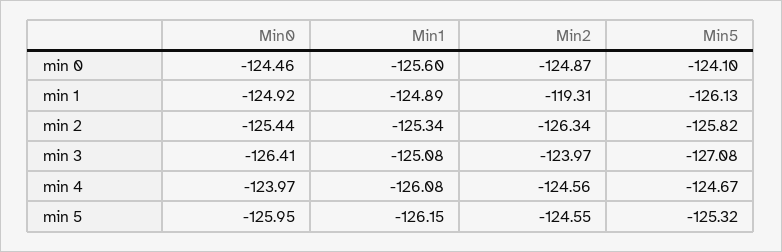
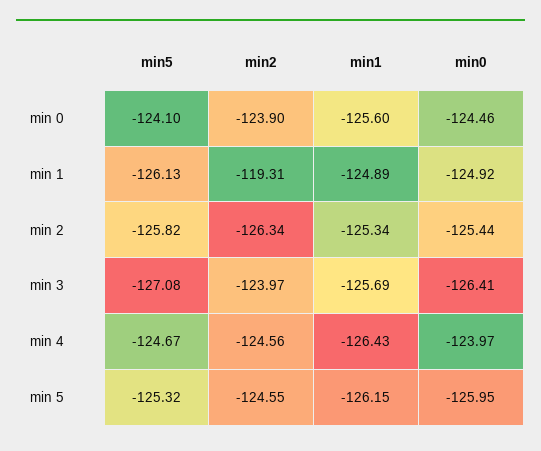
  {
    "Min0": {
      "min 0": -124.46,
      "min 1": -124.92,
      "min 2": -125.44,
      "min 3": -126.41,
      "min 4": -123.97,
      "min 5": -125.95
    },
    "Min1": {
      "min 0": -125.6,
      "min 1": -124.89,
      "min 2": -125.34,
-     "min 3": -125.08,
+     "min 3": -125.69,
-     "min 4": -126.08,
+     "min 4": -126.43,
      "min 5": -126.15
    },
    "Min2": {
-     "min 0": -124.87,
+     "min 0": -123.9,
      "min 1": -119.31,
      "min 2": -126.34,
      "min 3": -123.97,
      "min 4": -124.56,
      "min 5": -124.55
    },
    "Min5": {
      "min 0": -124.1,
      "min 1": -126.13,
      "min 2": -125.82,
      "min 3": -127.08,
      "min 4": -124.67,
      "min 5": -125.32
    }
  }

